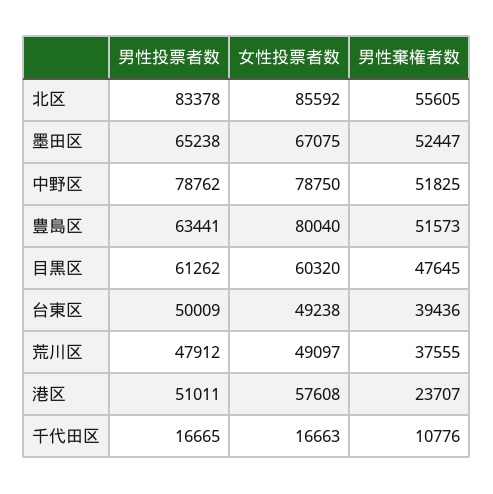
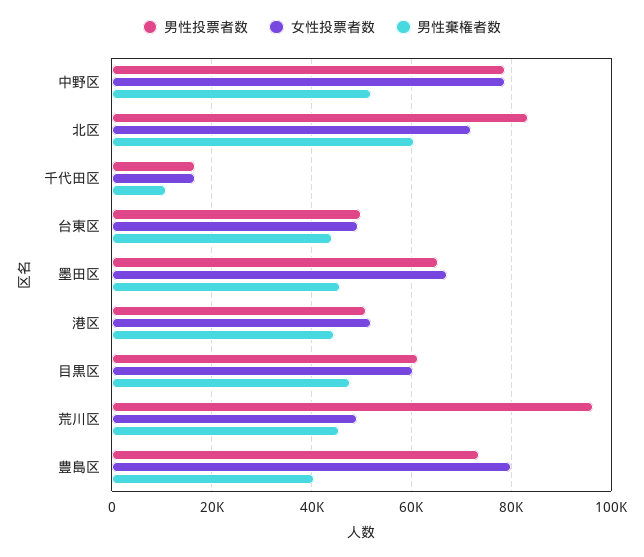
  {
    "男性投票者数": {
      "北区": 83378,
      "墨田区": 65238,
      "中野区": 78762,
-     "豊島区": 63441,
+     "豊島区": 74000,
      "目黒区": 61262,
      "台東区": 50009,
-     "荒川区": 47912,
+     "荒川区": 96000,
      "港区": 51011,
      "千代田区": 16665
    },
    "女性投票者数": {
-     "北区": 85592,
+     "北区": 72000,
      "墨田区": 67075,
      "中野区": 78750,
      "豊島区": 80040,
      "目黒区": 60320,
      "台東区": 49238,
      "荒川区": 49097,
-     "港区": 57608,
+     "港区": 52000,
      "千代田区": 16663
    },
    "男性棄権者数": {
-     "北区": 55605,
+     "北区": 60000,
-     "墨田区": 52447,
+     "墨田区": 46000,
      "中野区": 51825,
-     "豊島区": 51573,
+     "豊島区": 40000,
      "目黒区": 47645,
-     "台東区": 39436,
+     "台東区": 44000,
-     "荒川区": 37555,
+     "荒川区": 46000,
-     "港区": 23707,
+     "港区": 44000,
      "千代田区": 10776
    }
  }

